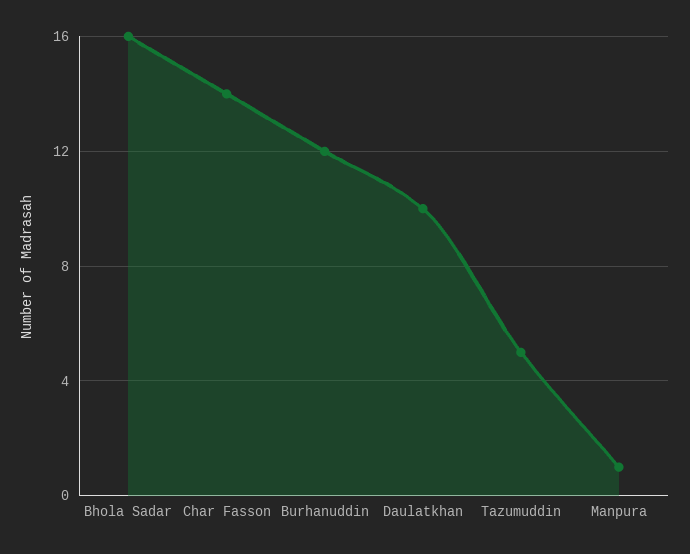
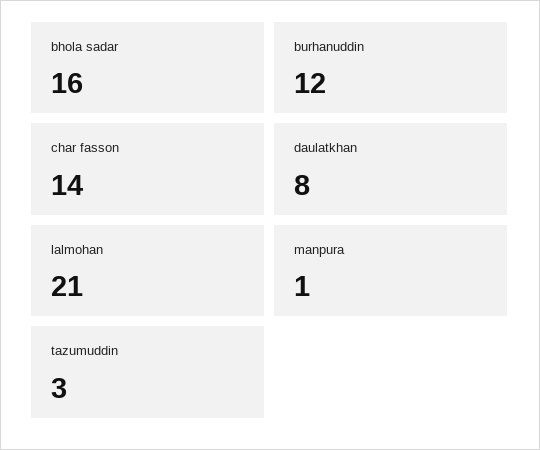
  {
    "Bhola Sadar": 16,
    "Char Fasson": 14,
    "Burhanuddin": 12,
-   "Daulatkhan": 10,
+   "Daulatkhan": 8,
-   "Tazumuddin": 5,
+   "Tazumuddin": 3,
-   "Manpura": 1
+   "Manpura": 1,
+   "lalmohan": 21
  }

